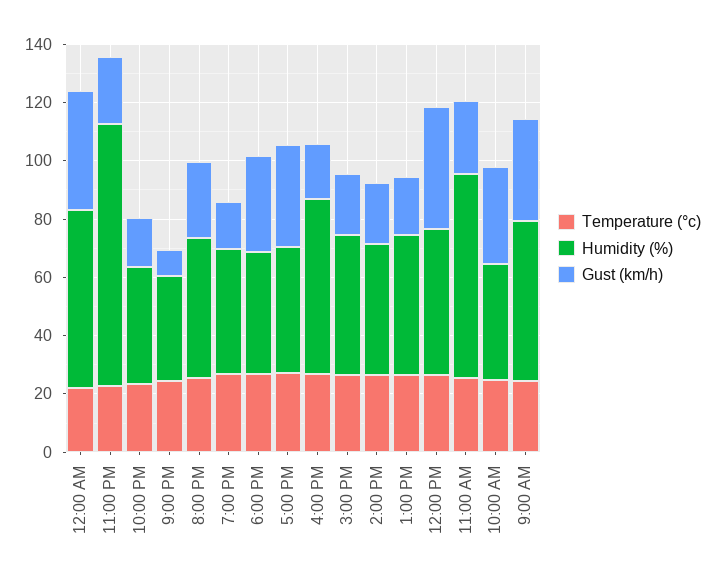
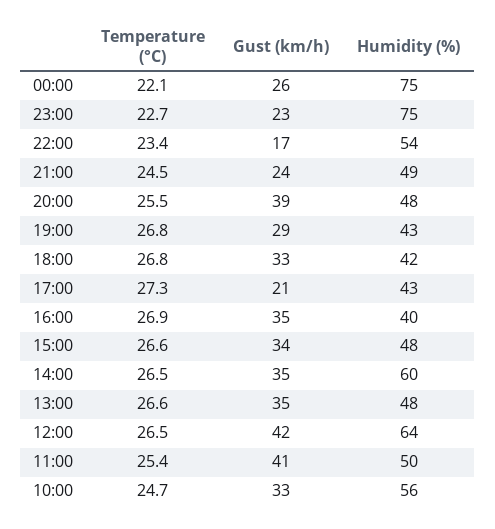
  {
    "Temperature (°c)": {
      "12:00 AM": 22.1,
      "11:00 PM": 22.7,
      "10:00 PM": 23.4,
      "9:00 PM": 24.5,
      "8:00 PM": 25.5,
      "7:00 PM": 26.8,
      "6:00 PM": 26.8,
      "5:00 PM": 27.3,
      "4:00 PM": 26.9,
      "3:00 PM": 26.6,
      "2:00 PM": 26.5,
      "1:00 PM": 26.6,
      "12:00 PM": 26.5,
      "11:00 AM": 25.4,
-     "10:00 AM": 24.7,
+     "10:00 AM": 24.7
-     "9:00 AM": 25
    },
    "Humidity (%)": {
-     "12:00 AM": 60,
+     "12:00 AM": 75,
-     "11:00 PM": 90,
+     "11:00 PM": 75,
-     "10:00 PM": 40,
+     "10:00 PM": 54,
-     "9:00 PM": 35,
+     "9:00 PM": 49,
      "8:00 PM": 48,
      "7:00 PM": 43,
      "6:00 PM": 42,
      "5:00 PM": 43,
-     "4:00 PM": 60,
+     "4:00 PM": 40,
      "3:00 PM": 48,
-     "2:00 PM": 45,
+     "2:00 PM": 60,
      "1:00 PM": 48,
-     "12:00 PM": 50,
+     "12:00 PM": 64,
-     "11:00 AM": 70,
+     "11:00 AM": 50,
-     "10:00 AM": 40,
+     "10:00 AM": 56
-     "9:00 AM": 55
    },
    "Gust (km/h)": {
-     "12:00 AM": 40,
+     "12:00 AM": 26,
      "11:00 PM": 23,
      "10:00 PM": 17,
-     "9:00 PM": 10,
+     "9:00 PM": 24,
-     "8:00 PM": 25,
+     "8:00 PM": 39,
-     "7:00 PM": 15,
+     "7:00 PM": 29,
      "6:00 PM": 33,
-     "5:00 PM": 35,
+     "5:00 PM": 21,
-     "4:00 PM": 20,
+     "4:00 PM": 35,
-     "3:00 PM": 20,
+     "3:00 PM": 34,
-     "2:00 PM": 20,
+     "2:00 PM": 35,
-     "1:00 PM": 20,
+     "1:00 PM": 35,
      "12:00 PM": 42,
-     "11:00 AM": 25,
+     "11:00 AM": 41,
-     "10:00 AM": 33,
+     "10:00 AM": 33
-     "9:00 AM": 35
    }
  }

